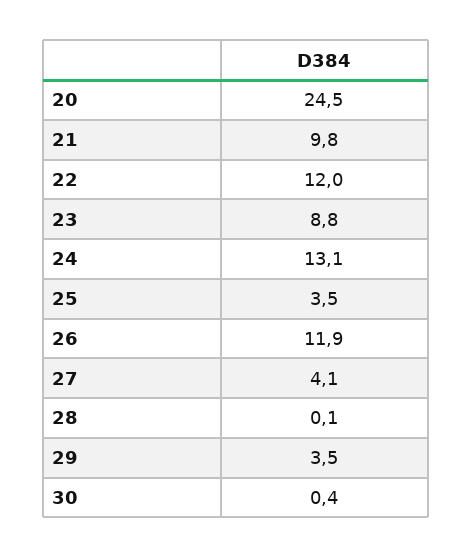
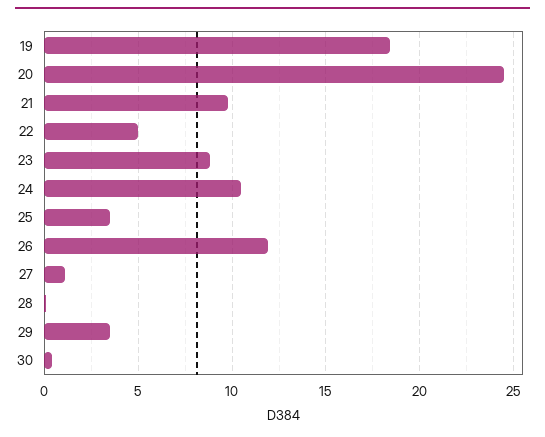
  {
    "20": 24.5,
    "21": 9.8,
-   "22": 12,
+   "22": 5,
    "23": 8.8,
-   "24": 13.1,
+   "24": 10.5,
    "25": 3.5,
    "26": 11.9,
-   "27": 4.1,
+   "27": 1,
    "28": 0.1,
    "29": 3.5,
-   "30": 0.4
+   "30": 0.4,
+   "19": 18.5
  }

